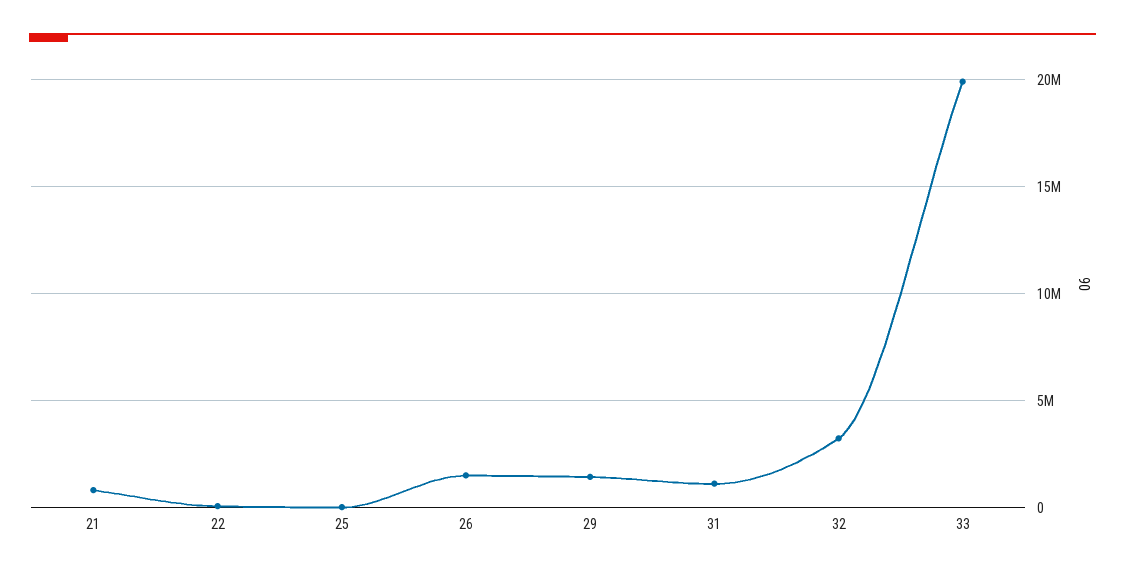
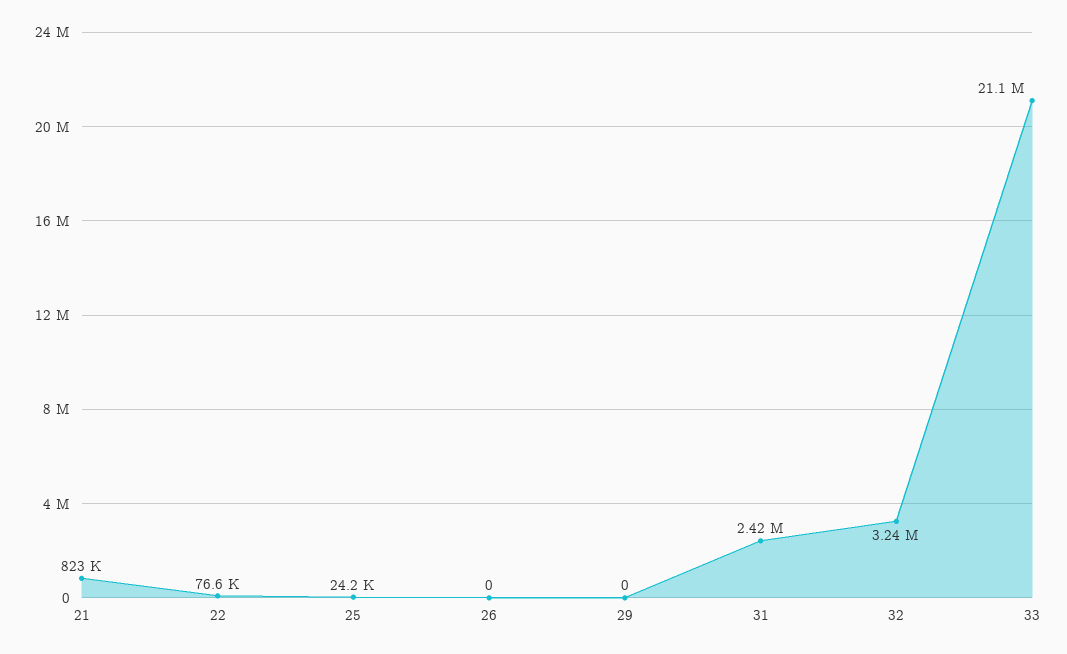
  {
    "21": 823000,
    "22": 76600,
    "25": 24200,
-   "26": 1500000,
+   "26": 0,
-   "29": 1500000,
+   "29": 0,
-   "31": 1000000,
+   "31": 2420000,
    "32": 3240000,
-   "33": 20000000
+   "33": 21100000
  }

